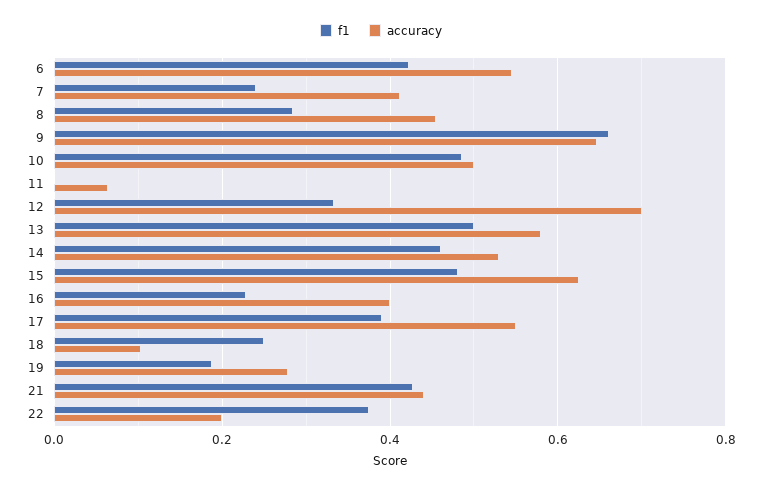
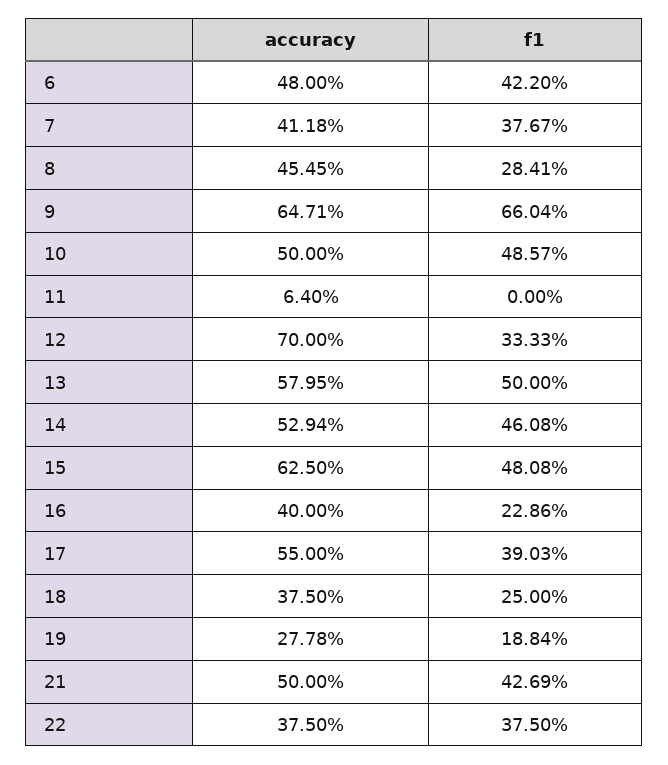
  {
    "f1": {
      "6": 0.422,
-     "7": 0.24,
+     "7": 0.3767,
      "8": 0.2841,
      "9": 0.6604,
      "10": 0.4857,
      "11": 0,
      "12": 0.3333,
      "13": 0.5,
      "14": 0.4608,
      "15": 0.4808,
      "16": 0.2286,
      "17": 0.3903,
      "18": 0.25,
      "19": 0.1884,
      "21": 0.4269,
      "22": 0.375
    },
    "accuracy": {
-     "6": 0.54,
+     "6": 0.48,
      "7": 0.4118,
      "8": 0.4545,
      "9": 0.6471,
      "10": 0.5,
      "11": 0.064,
      "12": 0.7,
      "13": 0.5795,
      "14": 0.5294,
      "15": 0.625,
      "16": 0.4,
      "17": 0.55,
-     "18": 0.1,
+     "18": 0.375,
      "19": 0.2778,
-     "21": 0.44,
+     "21": 0.5,
-     "22": 0.2
+     "22": 0.375
    }
  }

